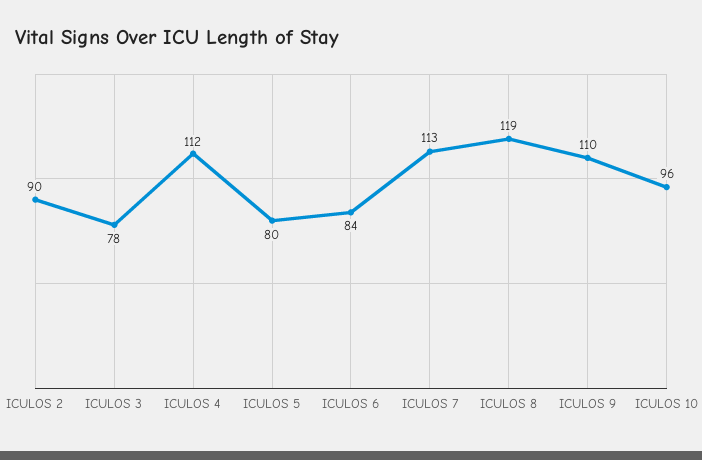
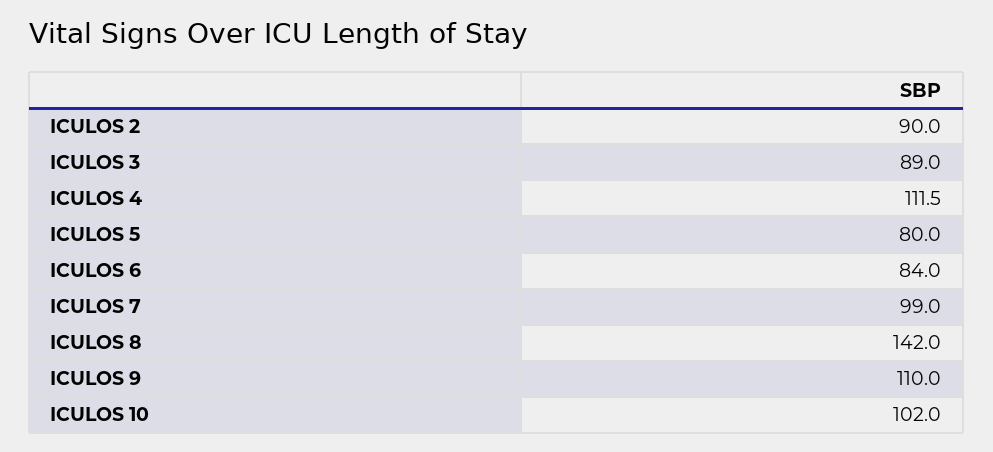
  {
    "ICULOS 2": 90,
-   "ICULOS 3": 78,
+   "ICULOS 3": 89,
    "ICULOS 4": 111.5,
    "ICULOS 5": 80,
    "ICULOS 6": 84,
-   "ICULOS 7": 113,
+   "ICULOS 7": 99,
-   "ICULOS 8": 119,
+   "ICULOS 8": 142,
    "ICULOS 9": 110,
-   "ICULOS 10": 96
+   "ICULOS 10": 102
  }

